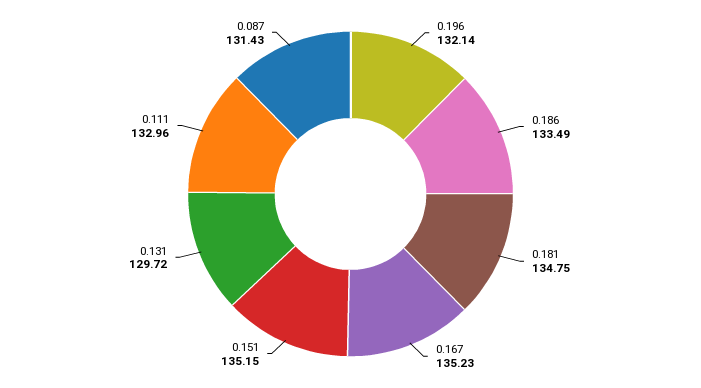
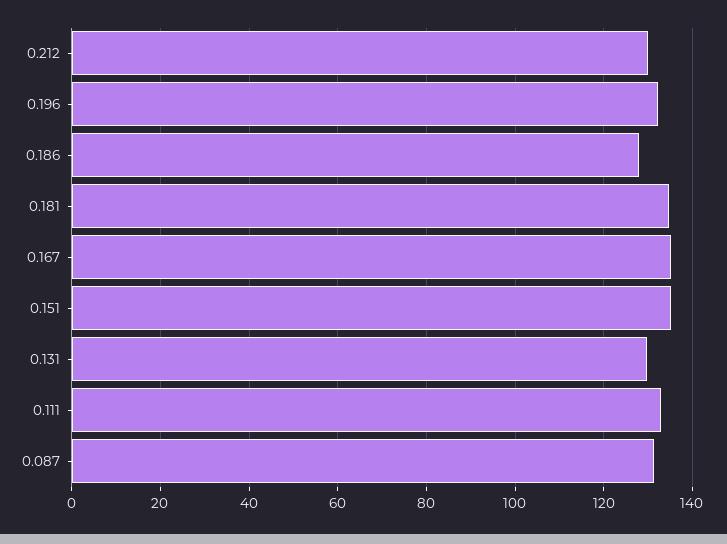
  {
    "0.196": 132.14,
-   "0.186": 133.49,
+   "0.186": 128,
    "0.181": 134.75,
    "0.167": 135.23,
    "0.151": 135.15,
    "0.131": 129.72,
    "0.111": 132.96,
-   "0.087": 131.43
+   "0.087": 131.43,
+   "0.212": 130
  }

